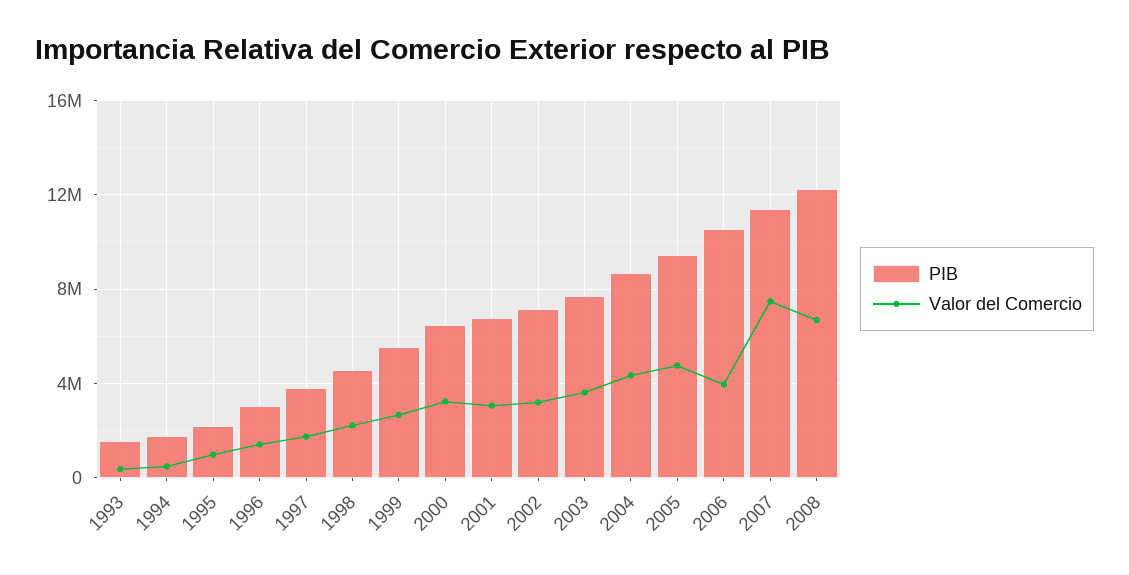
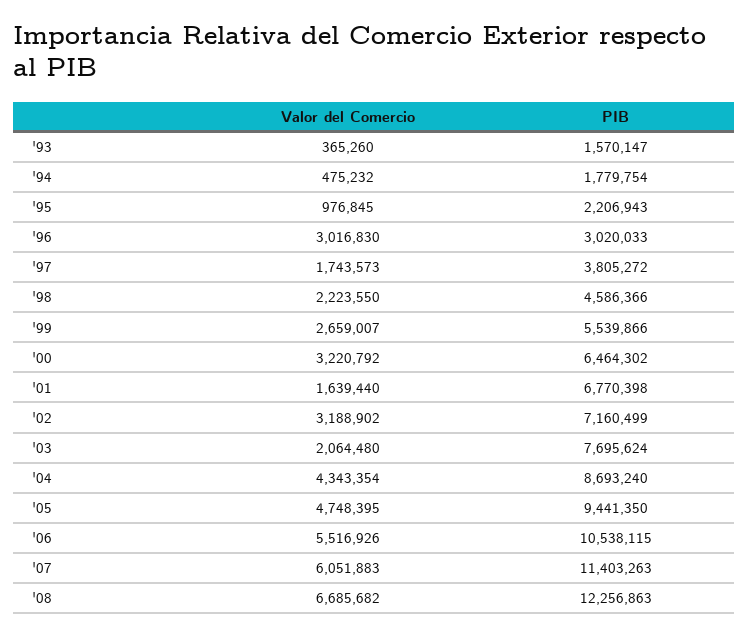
  {
    "PIB": {
      "1993": 1570147,
      "1994": 1779754,
      "1995": 2206943,
      "1996": 3020033,
      "1997": 3805272,
      "1998": 4586366,
      "1999": 5539866,
      "2000": 6464302,
      "2001": 6770398,
      "2002": 7160499,
      "2003": 7695624,
      "2004": 8693240,
      "2005": 9441350,
      "2006": 10538115,
      "2007": 11403263,
      "2008": 12256863
    },
    "Valor del Comercio": {
      "1993": 365260,
      "1994": 475232,
      "1995": 976845,
-     "1996": 1500000,
+     "1996": 3016830,
      "1997": 1743573,
      "1998": 2223550,
      "1999": 2659007,
      "2000": 3220792,
-     "2001": 3000000,
+     "2001": 1639440,
      "2002": 3188902,
-     "2003": 3500000,
+     "2003": 2064480,
      "2004": 4343354,
      "2005": 4748395,
-     "2006": 4000000,
+     "2006": 5516926,
-     "2007": 7500000,
+     "2007": 6051883,
      "2008": 6685682
    }
  }

